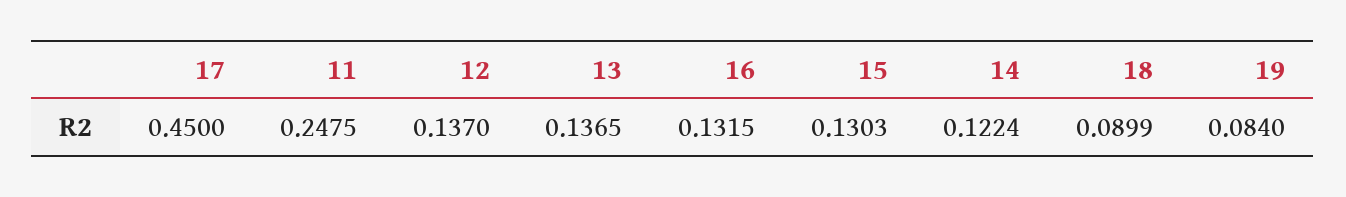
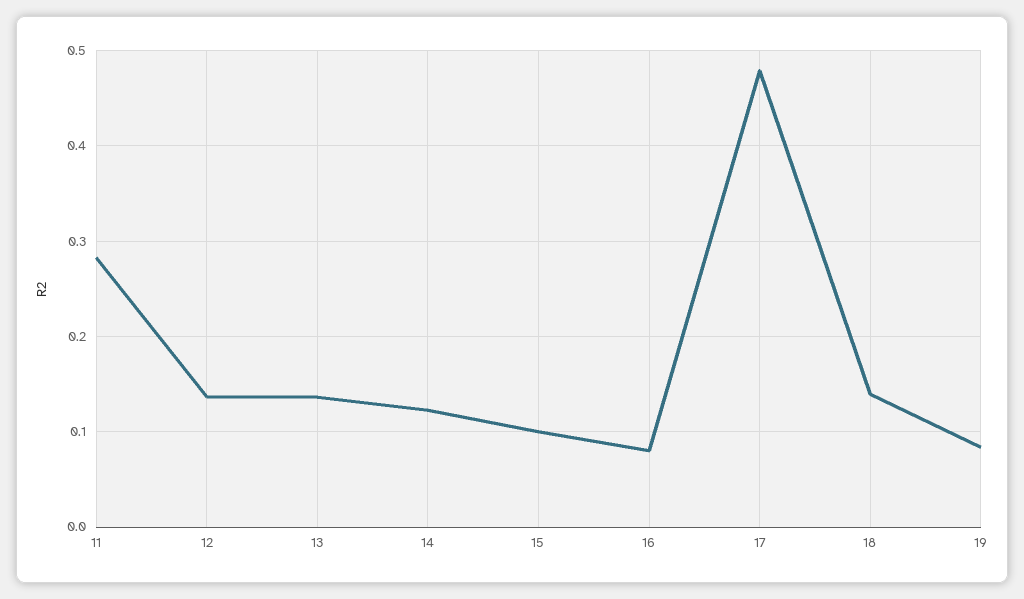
  {
-   "17": 0.45,
+   "17": 0.48,
-   "11": 0.2475,
+   "11": 0.28,
    "12": 0.137,
    "13": 0.1365,
-   "16": 0.1315,
+   "16": 0.08,
-   "15": 0.1303,
+   "15": 0.1,
    "14": 0.1224,
-   "18": 0.0899,
+   "18": 0.14,
    "19": 0.084
  }

